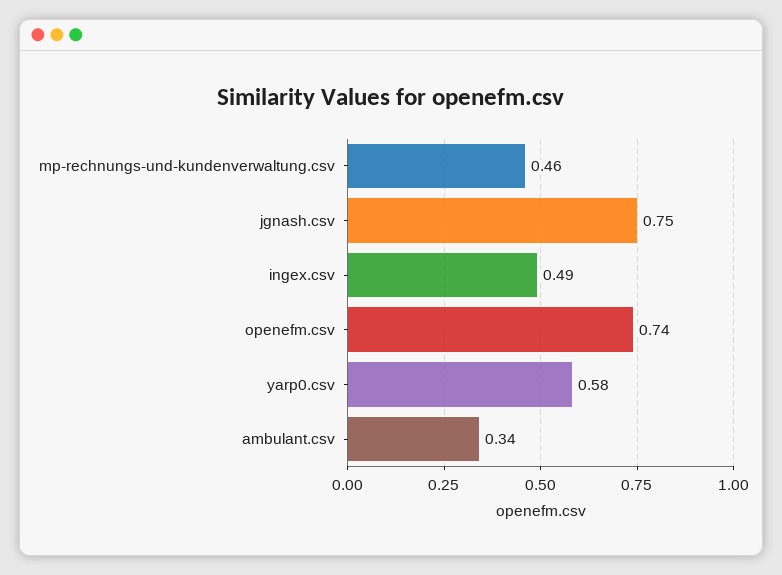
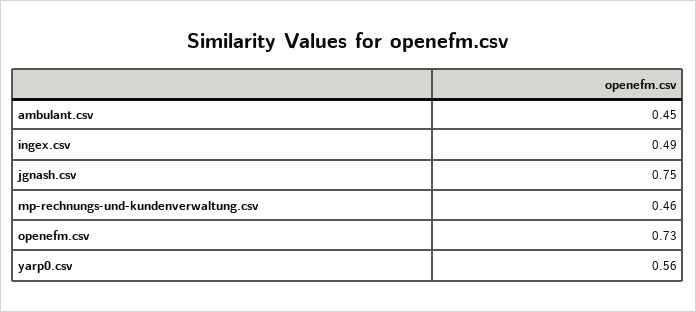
  {
    "mp-rechnungs-und-kundenverwaltung.csv": 0.46,
    "jgnash.csv": 0.75,
    "ingex.csv": 0.49,
-   "openefm.csv": 0.74,
+   "openefm.csv": 0.73,
-   "yarp0.csv": 0.58,
+   "yarp0.csv": 0.56,
-   "ambulant.csv": 0.34
+   "ambulant.csv": 0.45
  }

